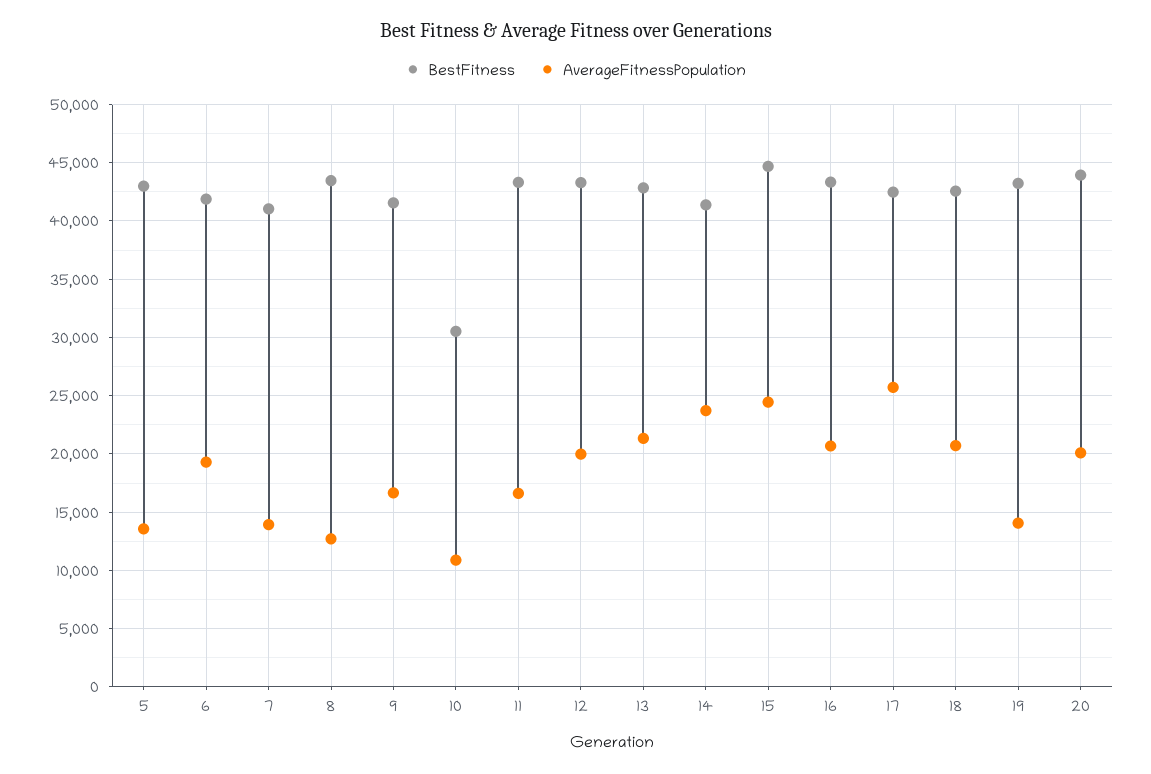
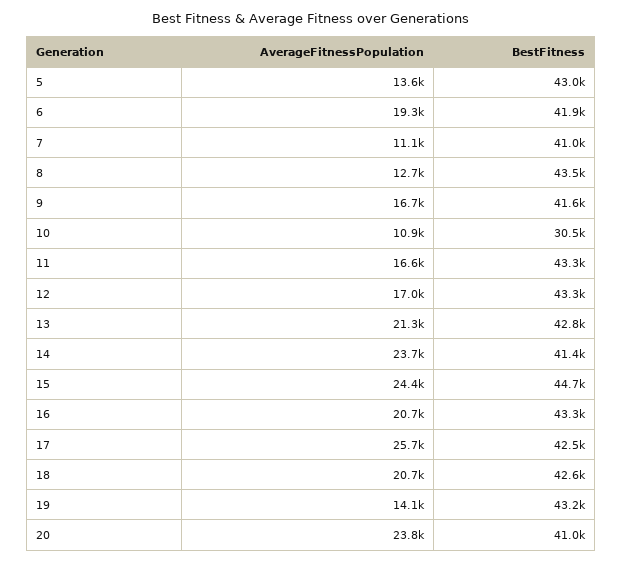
  {
    "BestFitness": {
      "5": 43000,
      "6": 41900,
      "7": 41000,
      "8": 43500,
      "9": 41600,
      "10": 30500,
      "11": 43300,
      "12": 43300,
      "13": 42800,
      "14": 41400,
      "15": 44700,
      "16": 43300,
      "17": 42500,
      "18": 42600,
      "19": 43200,
-     "20": 44000
+     "20": 41000
    },
    "AverageFitnessPopulation": {
      "5": 13600,
      "6": 19300,
-     "7": 14000,
+     "7": 11100,
      "8": 12700,
      "9": 16700,
      "10": 10900,
      "11": 16600,
-     "12": 20000,
+     "12": 17000,
      "13": 21300,
      "14": 23700,
      "15": 24400,
      "16": 20700,
      "17": 25700,
      "18": 20700,
      "19": 14100,
-     "20": 20000
+     "20": 23800
    }
  }

